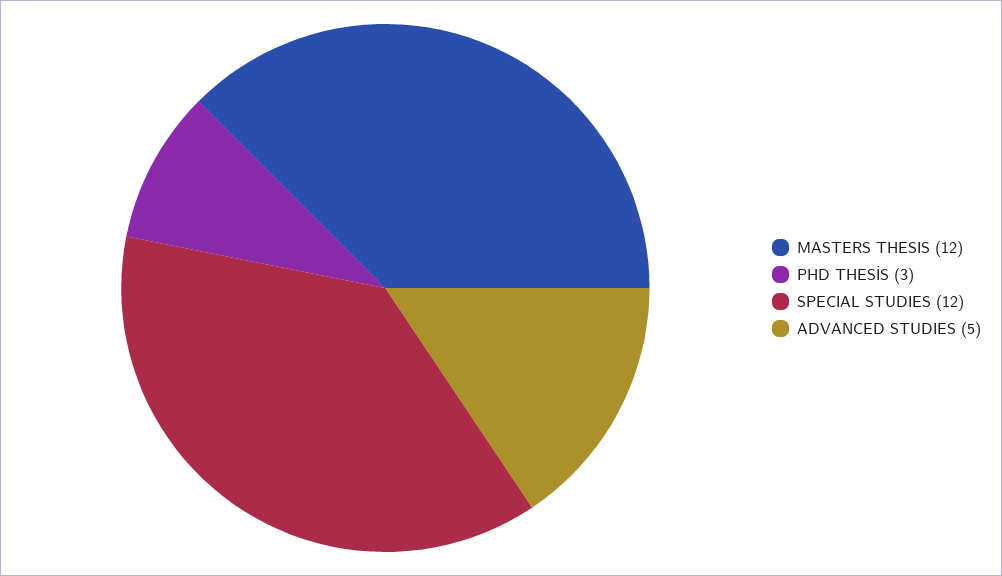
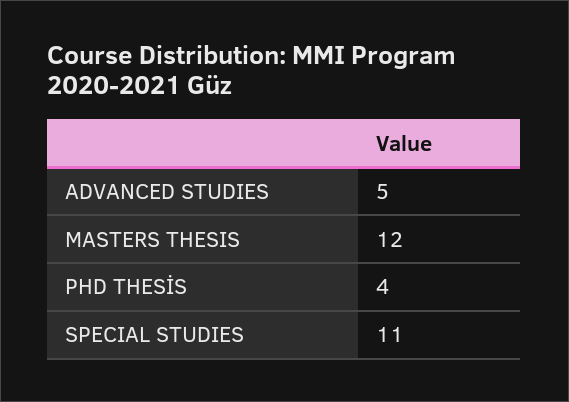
  {
    "MASTERS THESIS": 12,
-   "PHD THESİS": 3,
+   "PHD THESİS": 4,
-   "SPECIAL STUDIES": 12,
+   "SPECIAL STUDIES": 11,
    "ADVANCED STUDIES": 5
  }

